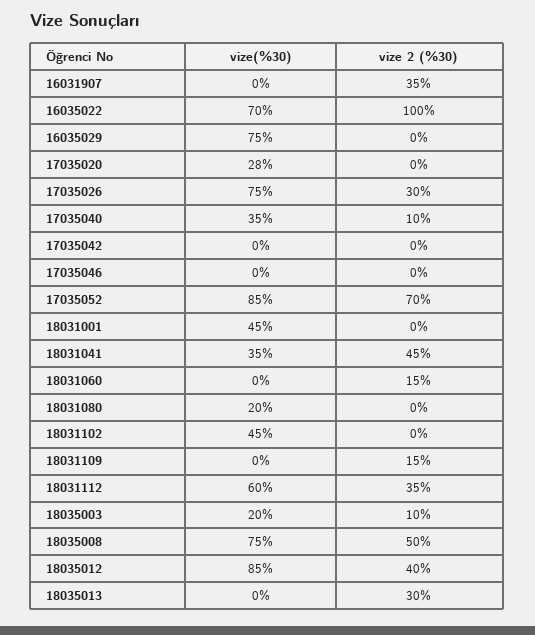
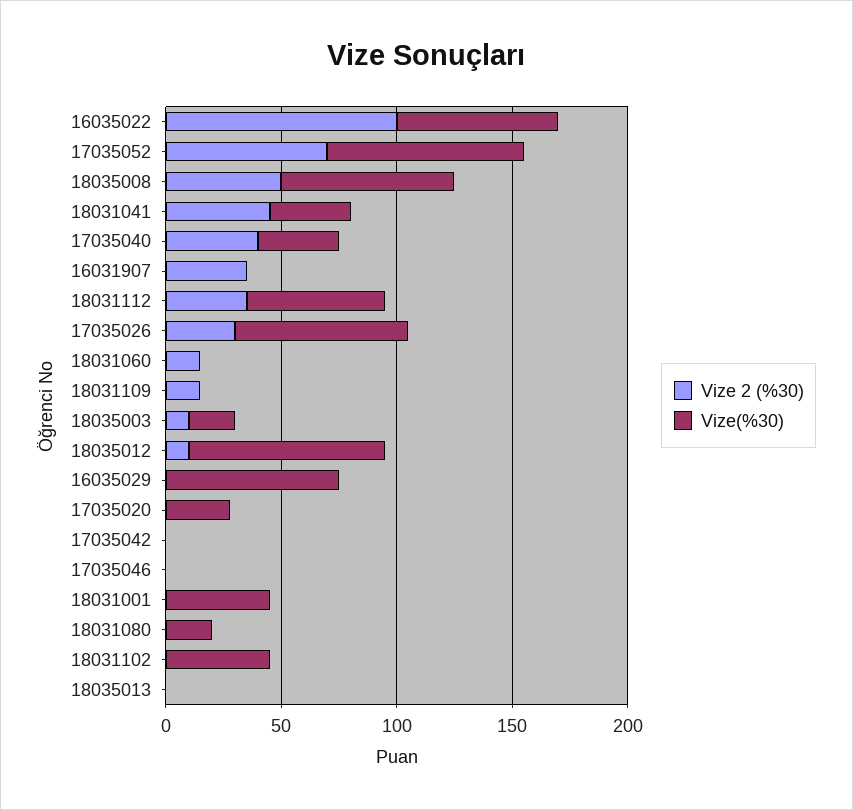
  {
    "vize(%30)": {
      "16031907": 0,
      "16035022": 70,
      "16035029": 75,
      "17035020": 28,
      "17035026": 75,
      "17035040": 35,
      "17035042": 0,
      "17035046": 0,
      "17035052": 85,
      "18031001": 45,
      "18031041": 35,
      "18031060": 0,
      "18031080": 20,
      "18031102": 45,
      "18031109": 0,
      "18031112": 60,
      "18035003": 20,
      "18035008": 75,
      "18035012": 85,
      "18035013": 0
    },
    "vize 2 (%30)": {
      "16031907": 35,
      "16035022": 100,
      "16035029": 0,
      "17035020": 0,
      "17035026": 30,
-     "17035040": 10,
+     "17035040": 40,
      "17035042": 0,
      "17035046": 0,
      "17035052": 70,
      "18031001": 0,
      "18031041": 45,
      "18031060": 15,
      "18031080": 0,
      "18031102": 0,
      "18031109": 15,
      "18031112": 35,
      "18035003": 10,
      "18035008": 50,
-     "18035012": 40,
+     "18035012": 10,
-     "18035013": 30
+     "18035013": 0
    }
  }

